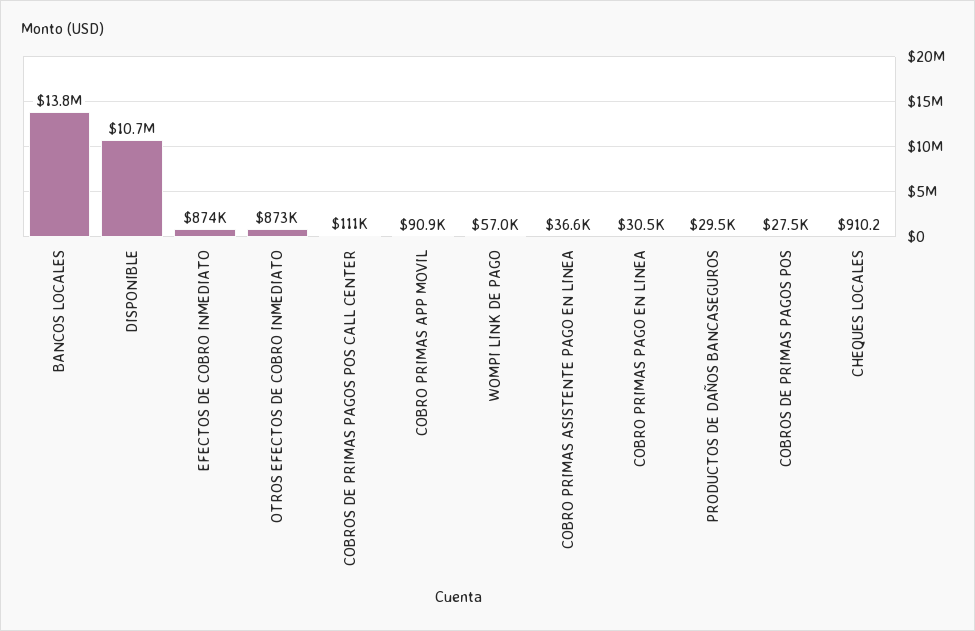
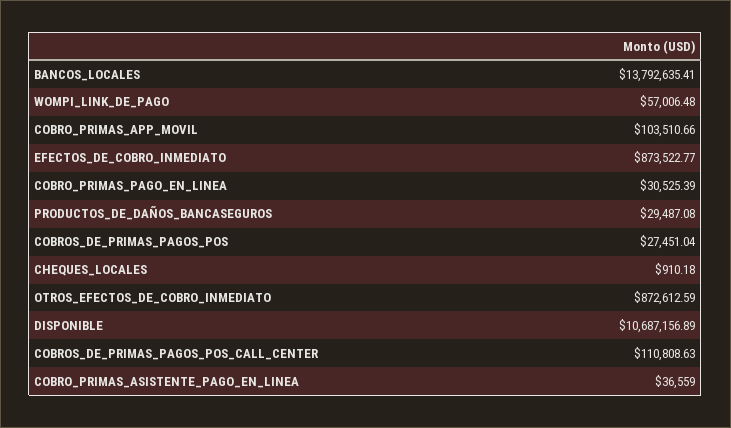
  {
    "BANCOS LOCALES": 13792635.41,
    "DISPONIBLE": 10687156.89,
    "EFECTOS DE COBRO INMEDIATO": 873522.77,
    "OTROS EFECTOS DE COBRO INMEDIATO": 872612.59,
    "COBROS DE PRIMAS PAGOS POS CALL CENTER": 110808.63,
-   "COBRO PRIMAS APP MOVIL": 90900,
+   "COBRO PRIMAS APP MOVIL": 103510.66,
    "WOMPI LINK DE PAGO": 57006.48,
    "COBRO PRIMAS ASISTENTE PAGO EN LINEA": 36559,
    "COBRO PRIMAS PAGO EN LINEA": 30525.39,
    "PRODUCTOS DE DAÑOS BANCASEGUROS": 29487.08,
    "COBROS DE PRIMAS PAGOS POS": 27451.04,
    "CHEQUES LOCALES": 910.18
  }

